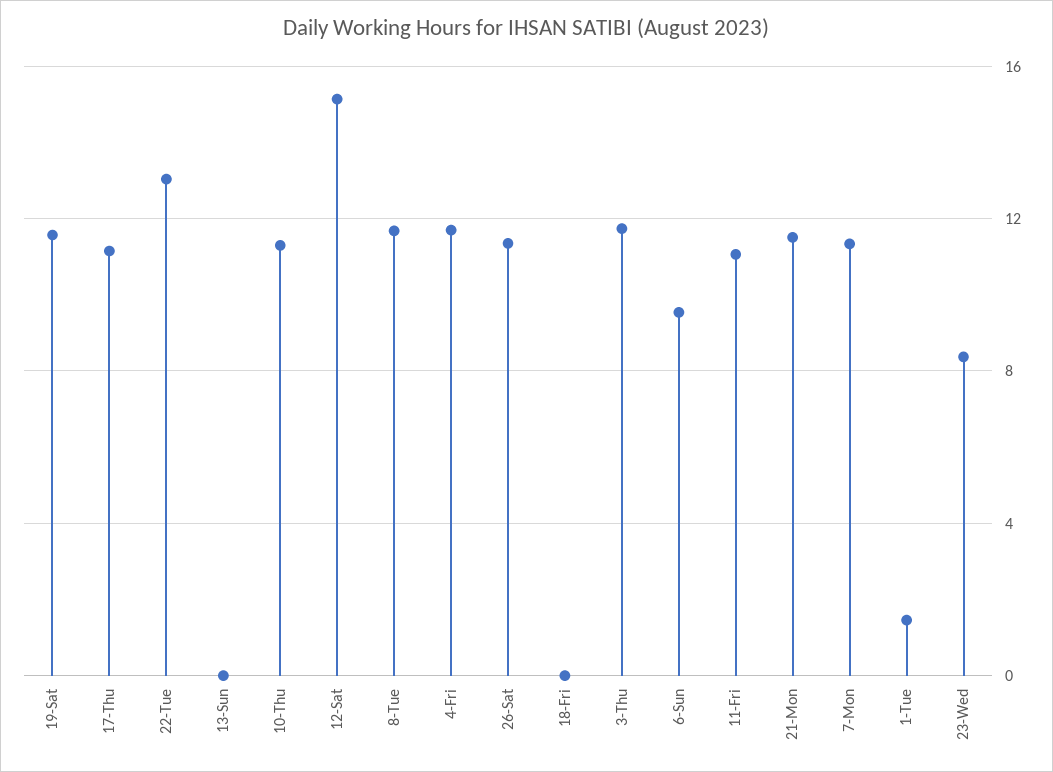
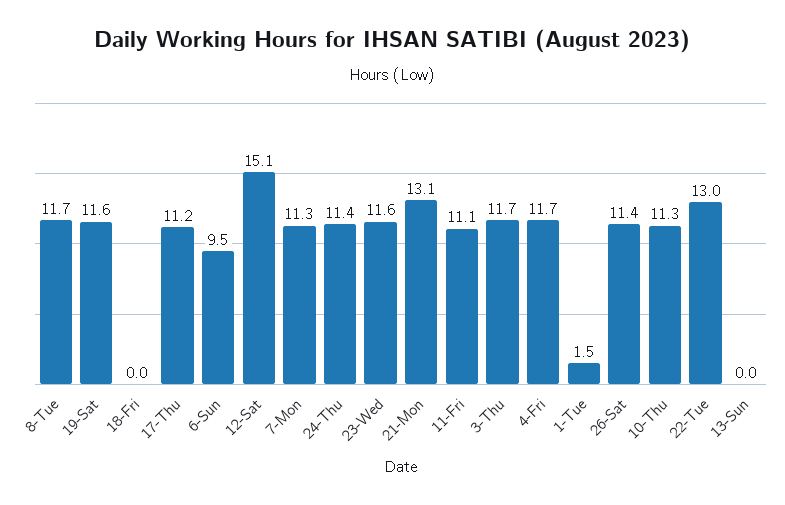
  {
    "19-Sat": 11.6,
    "17-Thu": 11.2,
    "22-Tue": 13,
    "13-Sun": 0,
    "10-Thu": 11.3,
    "12-Sat": 15.1,
    "8-Tue": 11.7,
    "4-Fri": 11.7,
    "26-Sat": 11.4,
    "18-Fri": 0,
    "3-Thu": 11.7,
    "6-Sun": 9.5,
    "11-Fri": 11.1,
-   "21-Mon": 11.5,
+   "21-Mon": 13.1,
    "7-Mon": 11.3,
    "1-Tue": 1.5,
-   "23-Wed": 8.5
+   "23-Wed": 11.6,
+   "24-Thu": 11.4
  }

